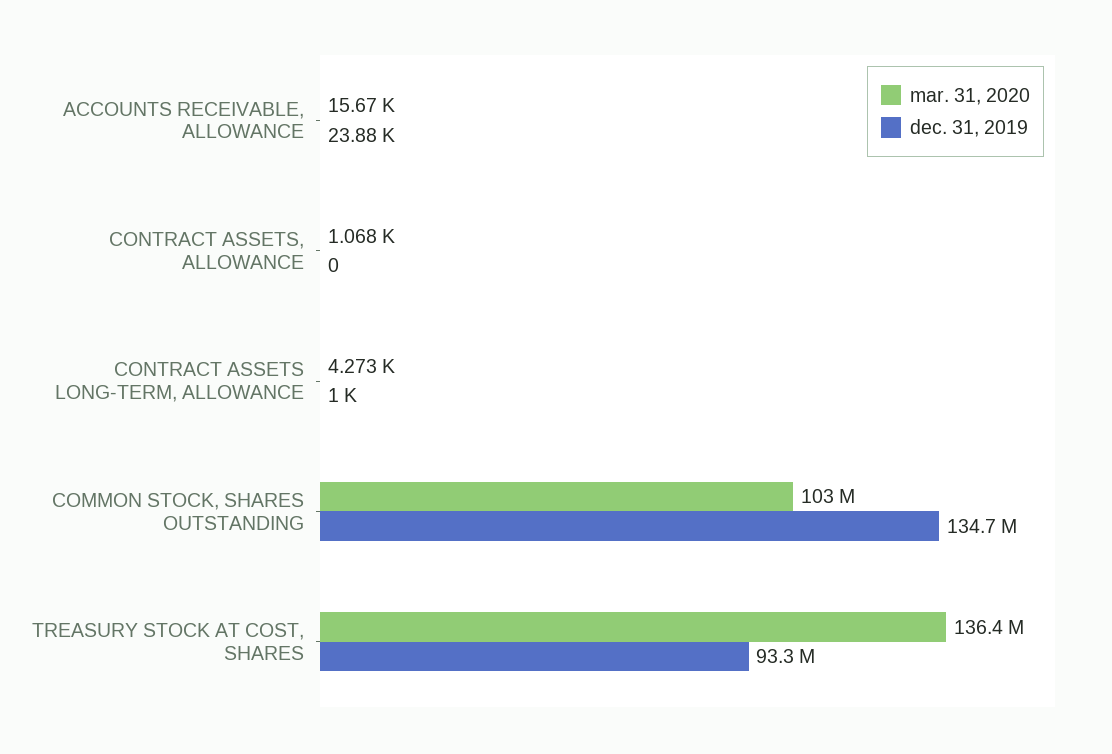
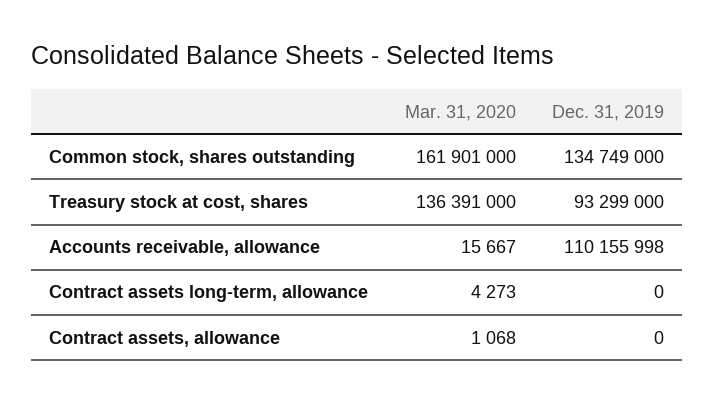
  {
    "mar. 31, 2020": {
      "ACCOUNTS RECEIVABLE, ALLOWANCE": 15667,
      "CONTRACT ASSETS, ALLOWANCE": 1068,
      "CONTRACT ASSETS LONG-TERM, ALLOWANCE": 4273,
-     "COMMON STOCK, SHARES OUTSTANDING": 103000000,
+     "COMMON STOCK, SHARES OUTSTANDING": 161901000,
      "TREASURY STOCK AT COST, SHARES": 136391000
    },
    "dec. 31, 2019": {
-     "ACCOUNTS RECEIVABLE, ALLOWANCE": 23880,
+     "ACCOUNTS RECEIVABLE, ALLOWANCE": 110155998,
      "CONTRACT ASSETS, ALLOWANCE": 0,
-     "CONTRACT ASSETS LONG-TERM, ALLOWANCE": 1000,
+     "CONTRACT ASSETS LONG-TERM, ALLOWANCE": 0,
      "COMMON STOCK, SHARES OUTSTANDING": 134749000,
      "TREASURY STOCK AT COST, SHARES": 93299000
    }
  }

